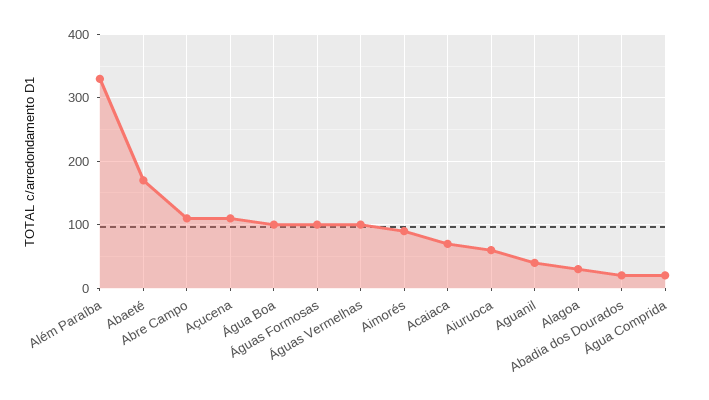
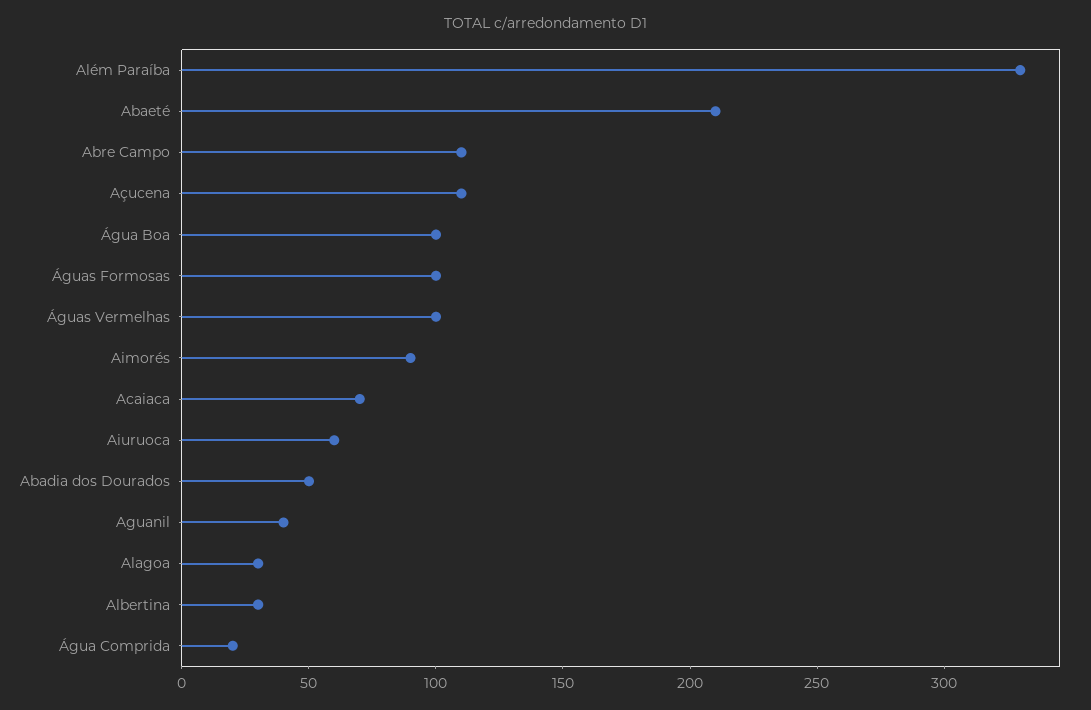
  {
    "Além Paraíba": 330,
-   "Abaeté": 170,
+   "Abaeté": 210,
    "Abre Campo": 110,
    "Açucena": 110,
    "Água Boa": 100,
    "Águas Formosas": 100,
    "Águas Vermelhas": 100,
    "Aimorés": 90,
    "Acaiaca": 70,
    "Aiuruoca": 60,
    "Aguanil": 40,
    "Alagoa": 30,
-   "Abadia dos Dourados": 20,
+   "Abadia dos Dourados": 50,
-   "Água Comprida": 20
+   "Água Comprida": 20,
+   "Albertina": 30
  }

